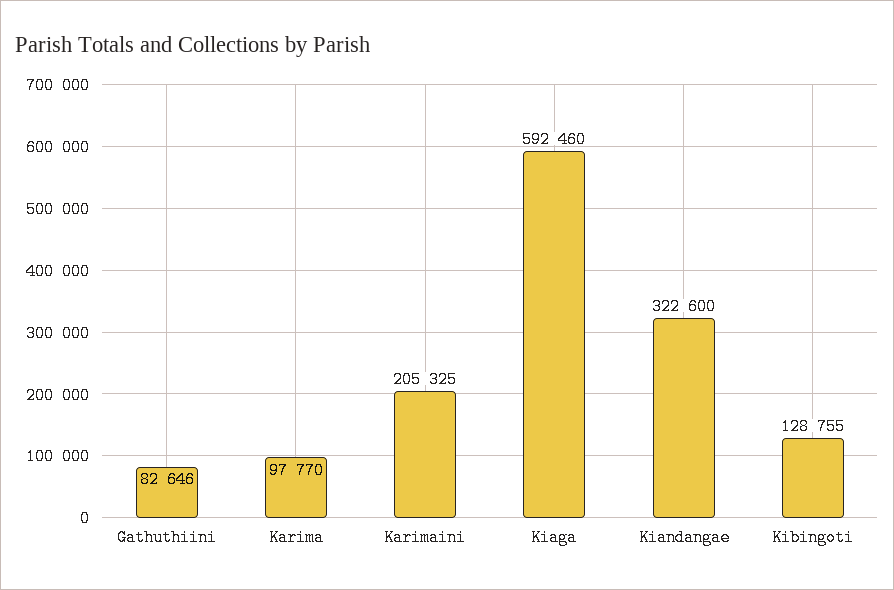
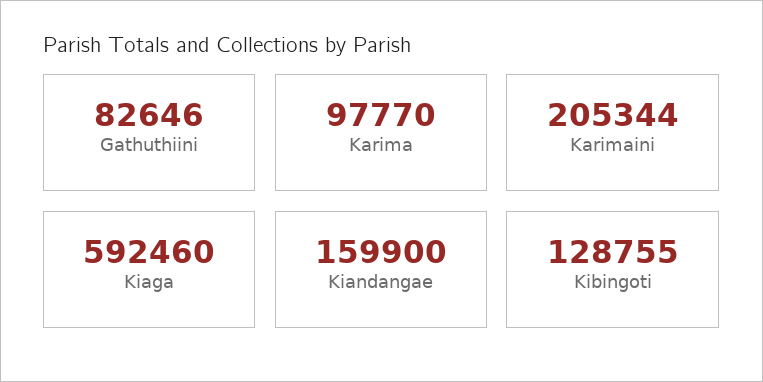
  {
    "Gathuthiini": 82646,
    "Karima": 97770,
-   "Karimaini": 205325,
+   "Karimaini": 205344,
    "Kiaga": 592460,
-   "Kiandangae": 322600,
+   "Kiandangae": 159900,
    "Kibingoti": 128755
  }

